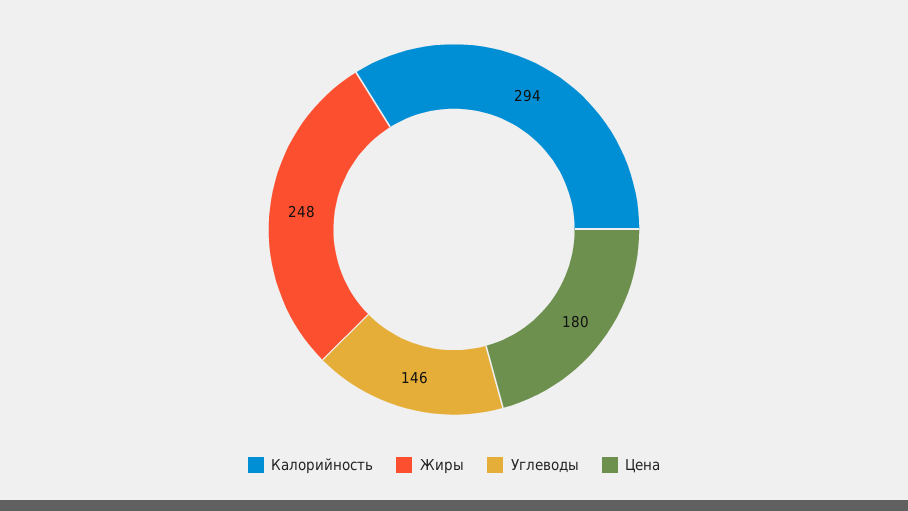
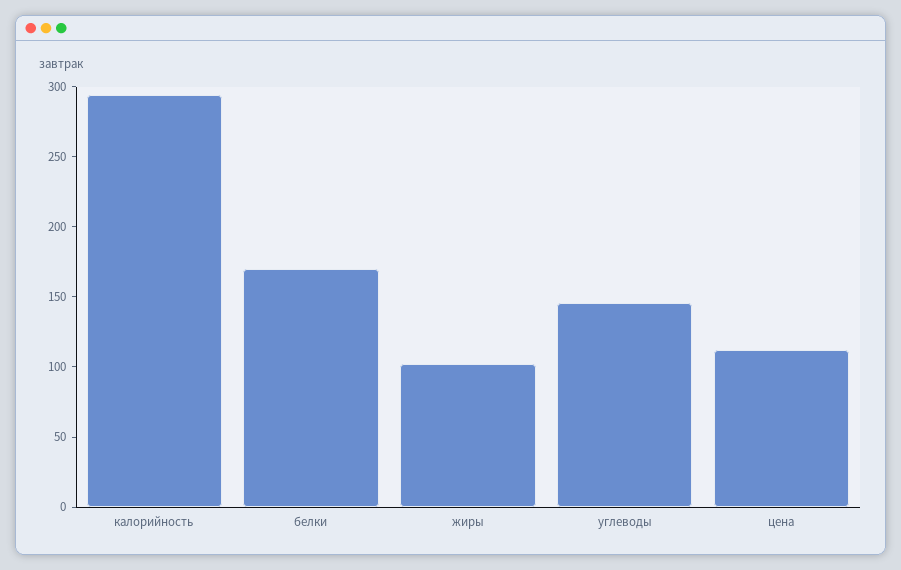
  {
    "Калорийность": 294,
-   "Жиры": 248,
+   "Жиры": 100,
    "Углеводы": 146,
-   "Цена": 180
+   "Цена": 110,
+   "белки": 170
  }

